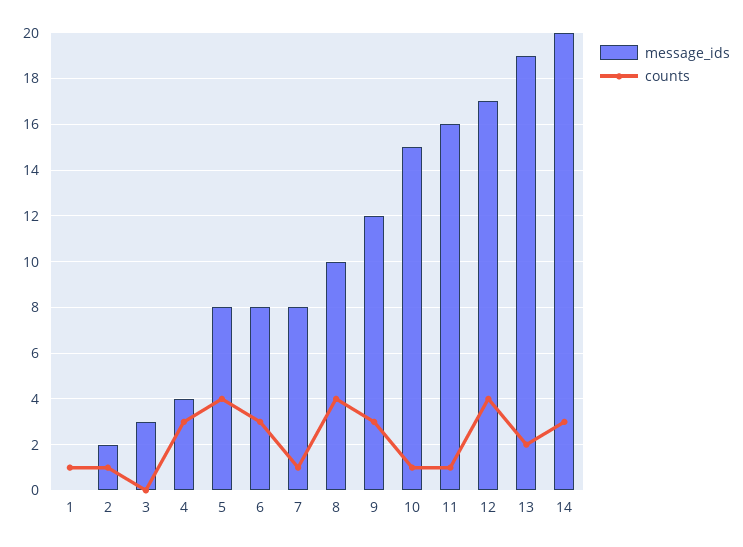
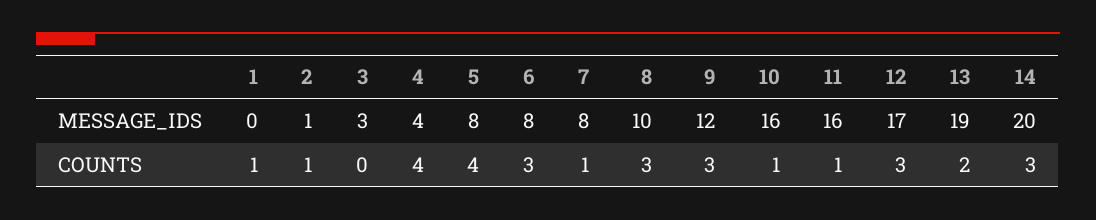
  {
    "message_ids": {
      "1": 0,
-     "2": 2,
+     "2": 1,
      "3": 3,
      "4": 4,
      "5": 8,
      "6": 8,
      "7": 8,
      "8": 10,
      "9": 12,
-     "10": 15,
+     "10": 16,
      "11": 16,
      "12": 17,
      "13": 19,
      "14": 20
    },
    "counts": {
      "1": 1,
      "2": 1,
      "3": 0,
-     "4": 3,
+     "4": 4,
      "5": 4,
      "6": 3,
      "7": 1,
-     "8": 4,
+     "8": 3,
      "9": 3,
      "10": 1,
      "11": 1,
-     "12": 4,
+     "12": 3,
      "13": 2,
      "14": 3
    }
  }

